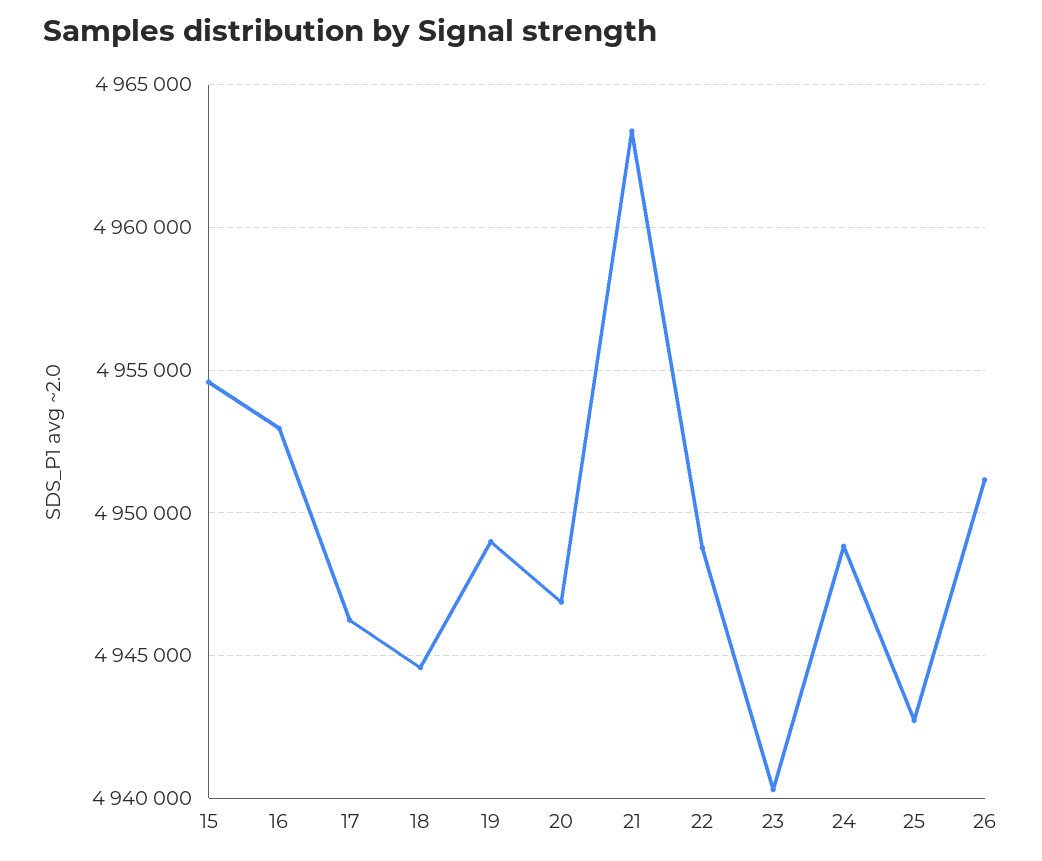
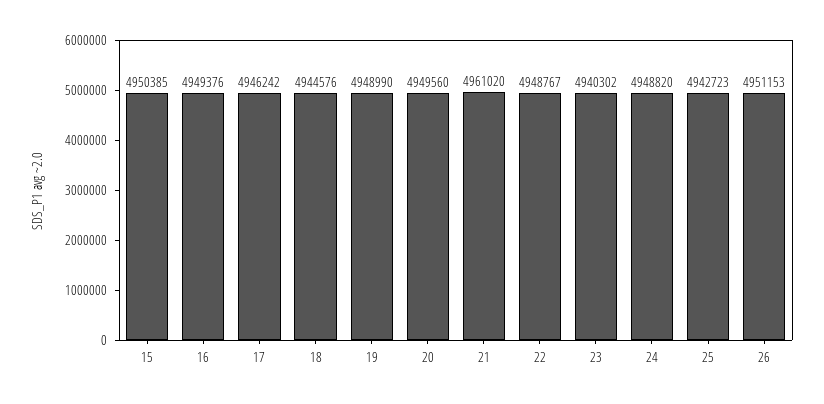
  {
-   "15": 4954500,
+   "15": 4950385,
-   "16": 4953000,
+   "16": 4949376,
    "17": 4946242,
    "18": 4944576,
    "19": 4948990,
-   "20": 4947000,
+   "20": 4949560,
-   "21": 4963500,
+   "21": 4961020,
    "22": 4948767,
    "23": 4940302,
    "24": 4948820,
    "25": 4942723,
    "26": 4951153
  }

